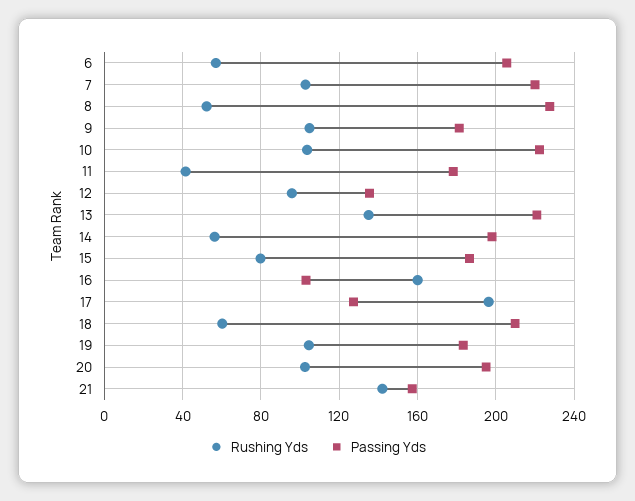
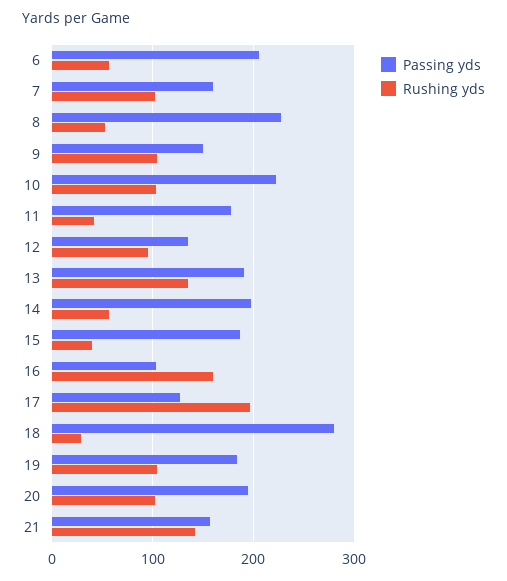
  {
    "Rushing Yds": {
      "6": 55,
      "7": 105,
      "8": 50,
      "9": 105,
      "10": 105,
      "11": 40,
      "12": 95,
      "13": 135,
      "14": 55,
-     "15": 80,
+     "15": 40,
      "16": 160,
      "17": 195,
-     "18": 60,
+     "18": 30,
      "19": 105,
      "20": 105,
      "21": 140
    },
    "Passing Yds": {
      "6": 205,
-     "7": 220,
+     "7": 160,
      "8": 230,
-     "9": 180,
+     "9": 150,
      "10": 220,
      "11": 180,
      "12": 135,
-     "13": 220,
+     "13": 190,
      "14": 200,
      "15": 185,
      "16": 105,
      "17": 125,
-     "18": 210,
+     "18": 280,
      "19": 185,
      "20": 195,
      "21": 155
    }
  }

